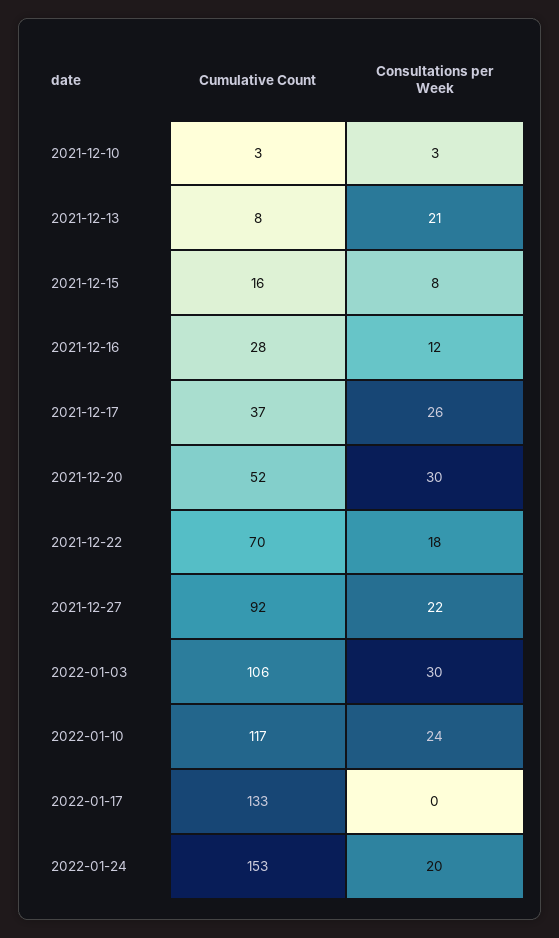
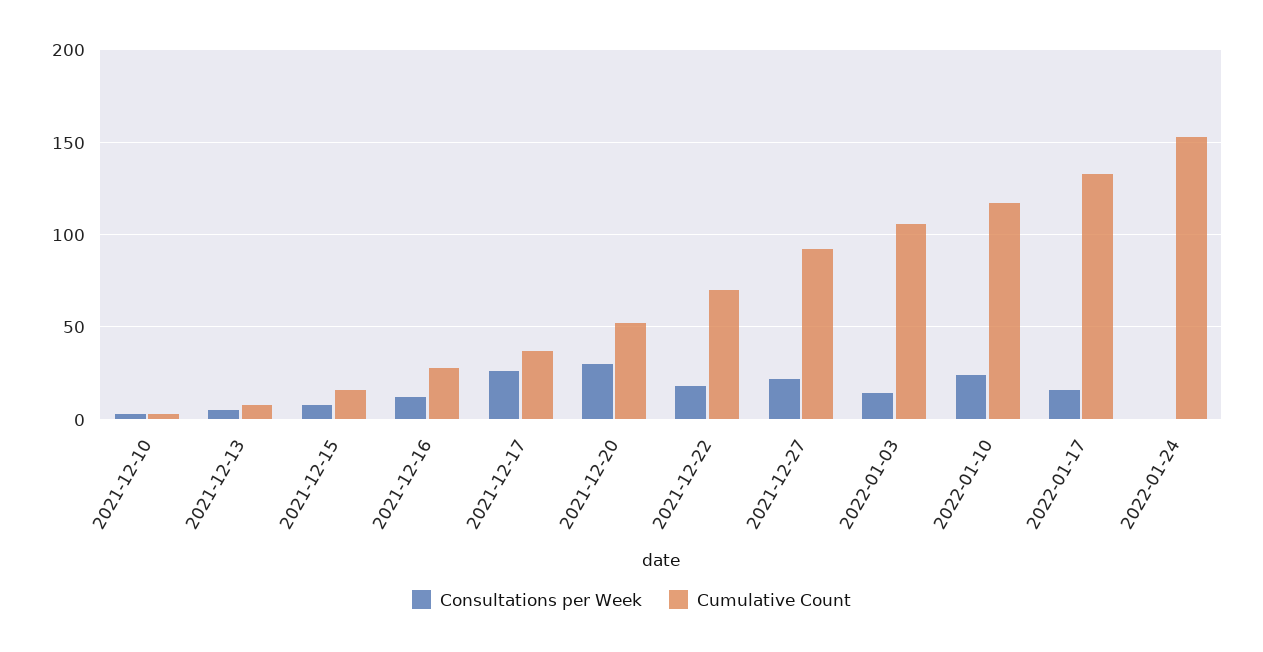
  {
    "Cumulative Count": {
      "2021-12-10": 3,
      "2021-12-13": 8,
      "2021-12-15": 16,
      "2021-12-16": 28,
      "2021-12-17": 37,
      "2021-12-20": 52,
      "2021-12-22": 70,
      "2021-12-27": 92,
      "2022-01-03": 106,
      "2022-01-10": 117,
      "2022-01-17": 133,
      "2022-01-24": 153
    },
    "Consultations per Week": {
      "2021-12-10": 3,
-     "2021-12-13": 21,
+     "2021-12-13": 5,
      "2021-12-15": 8,
      "2021-12-16": 12,
      "2021-12-17": 26,
      "2021-12-20": 30,
      "2021-12-22": 18,
      "2021-12-27": 22,
-     "2022-01-03": 30,
+     "2022-01-03": 15,
      "2022-01-10": 24,
-     "2022-01-17": 0,
+     "2022-01-17": 15,
-     "2022-01-24": 20
+     "2022-01-24": 0
    }
  }

